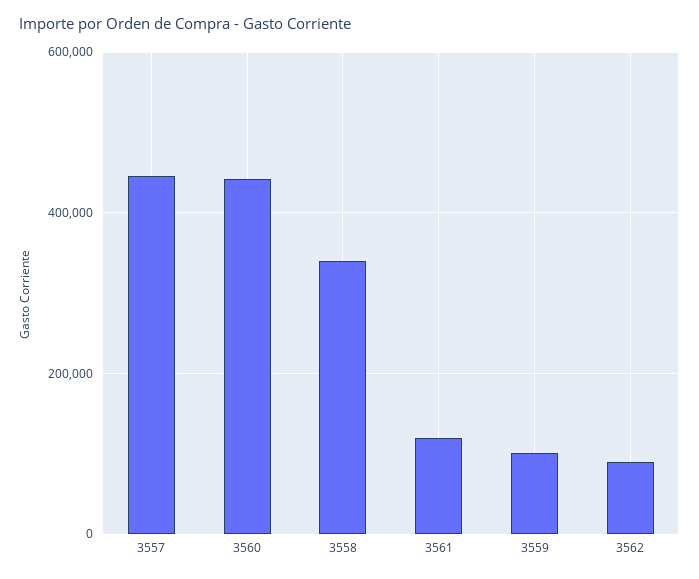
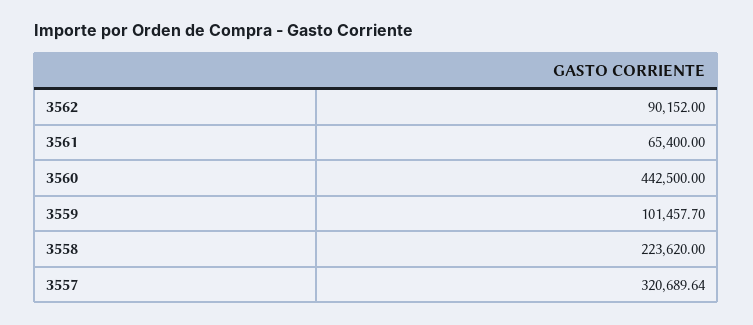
  {
-   "3557": 440000,
+   "3557": 320689.64,
    "3560": 442500,
-   "3558": 340000,
+   "3558": 223620,
-   "3561": 120000,
+   "3561": 65400,
    "3559": 101457.7,
    "3562": 90152
  }

